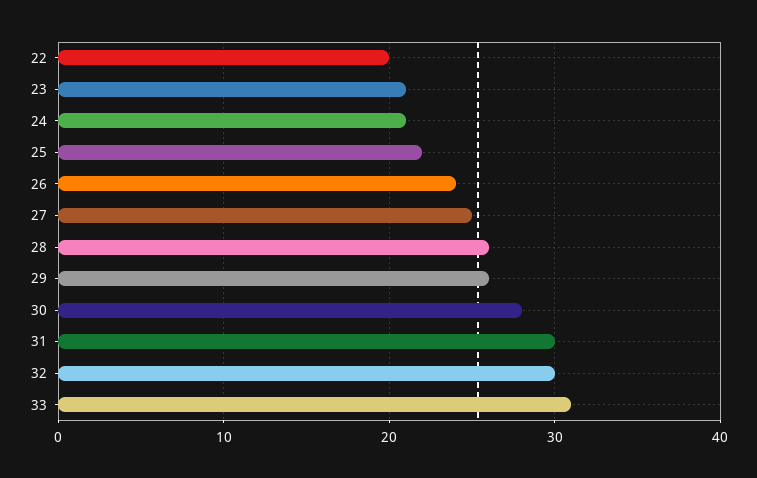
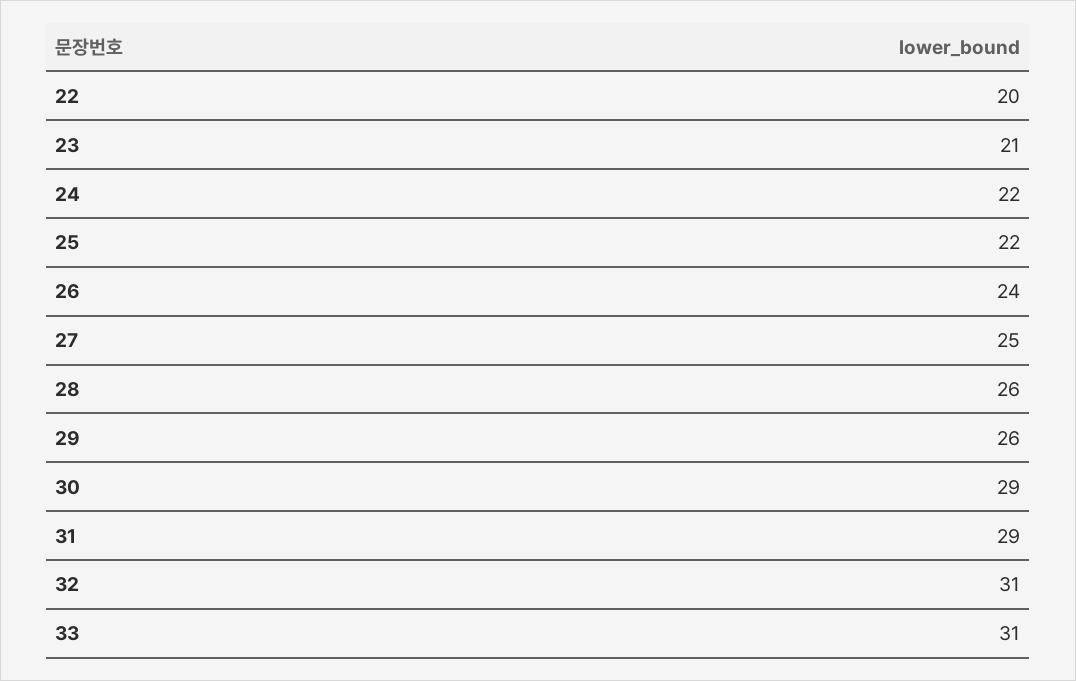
  {
    "22": 20,
    "23": 21,
-   "24": 21,
+   "24": 22,
    "25": 22,
    "26": 24,
    "27": 25,
    "28": 26,
    "29": 26,
-   "30": 28,
+   "30": 29,
-   "31": 30,
+   "31": 29,
-   "32": 30,
+   "32": 31,
    "33": 31
  }

